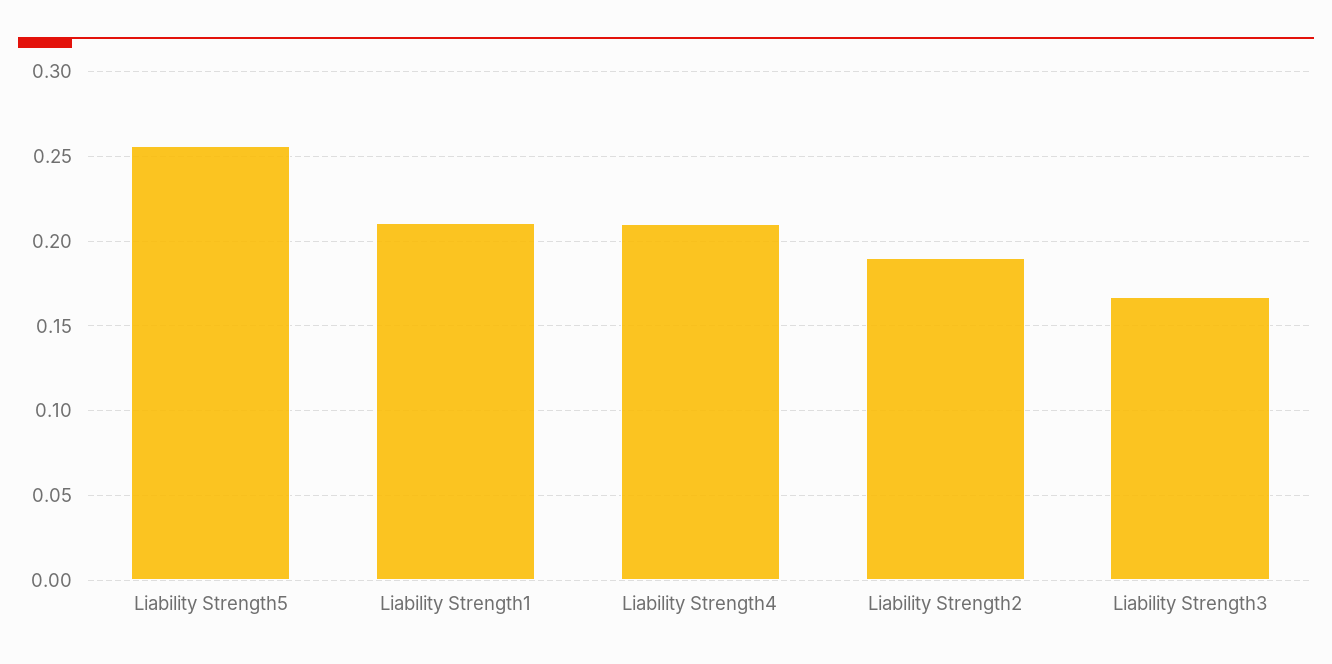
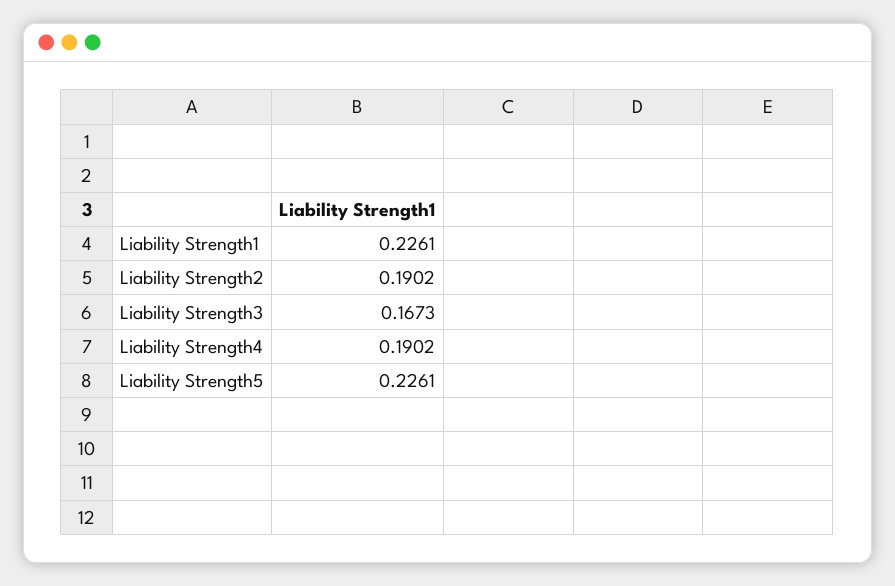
  {
-   "Liability Strength5": 0.255,
+   "Liability Strength5": 0.2261,
-   "Liability Strength1": 0.21,
+   "Liability Strength1": 0.2261,
-   "Liability Strength4": 0.21,
+   "Liability Strength4": 0.1902,
    "Liability Strength2": 0.1902,
    "Liability Strength3": 0.1673
  }

